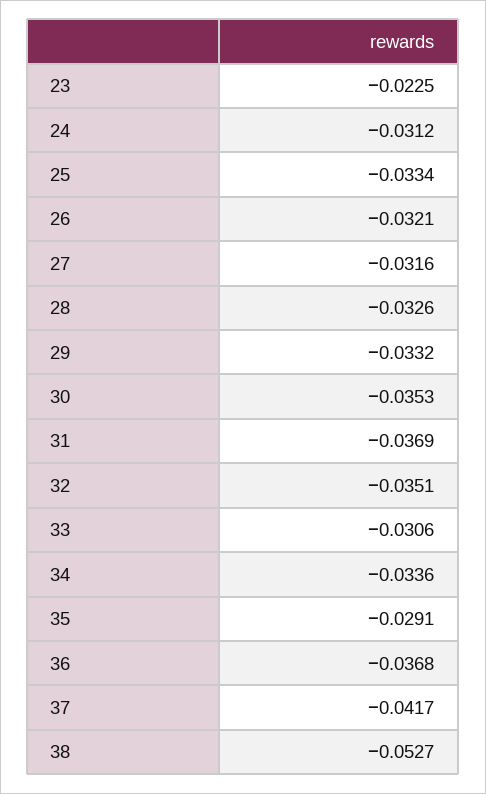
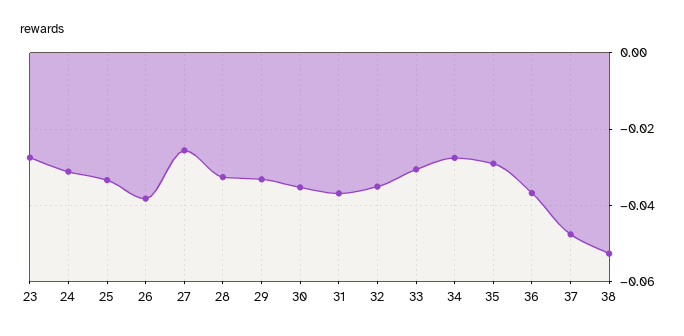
  {
-   "23": -0.0225,
+   "23": -0.028,
    "24": -0.0312,
    "25": -0.0334,
-   "26": -0.0321,
+   "26": -0.038,
-   "27": -0.0316,
+   "27": -0.026,
    "28": -0.0326,
    "29": -0.0332,
    "30": -0.0353,
    "31": -0.0369,
    "32": -0.0351,
    "33": -0.0306,
-   "34": -0.0336,
+   "34": -0.028,
    "35": -0.0291,
    "36": -0.0368,
-   "37": -0.0417,
+   "37": -0.048,
    "38": -0.0527
  }

